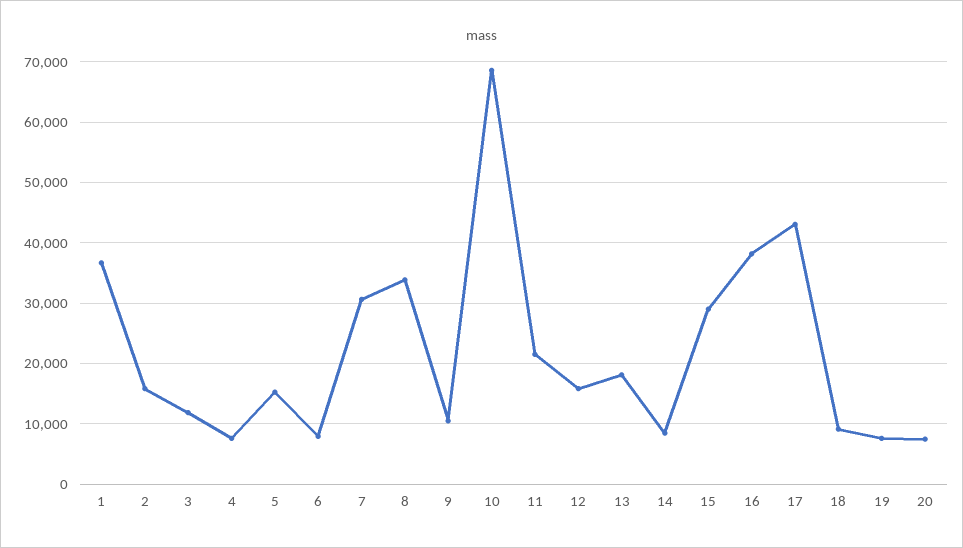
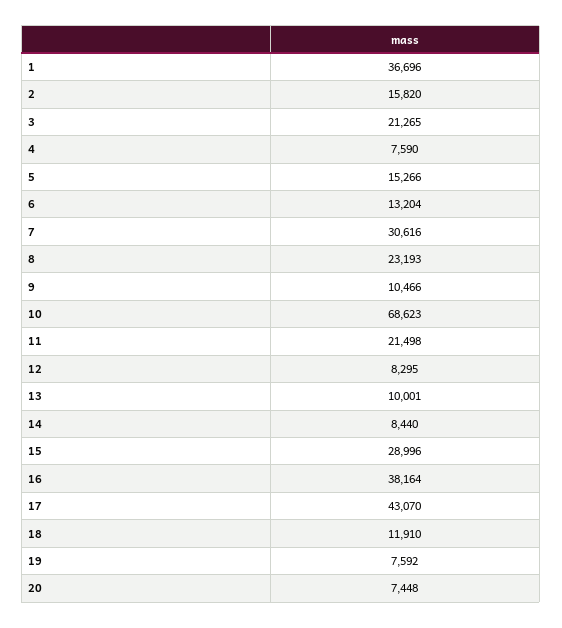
  {
    "1": 36696,
    "2": 15820,
-   "3": 12000,
+   "3": 21265,
    "4": 7590,
    "5": 15266,
-   "6": 8000,
+   "6": 13204,
    "7": 30616,
-   "8": 34000,
+   "8": 23193,
    "9": 10466,
    "10": 68623,
    "11": 21498,
-   "12": 16000,
+   "12": 8295,
-   "13": 18000,
+   "13": 10001,
    "14": 8440,
    "15": 28996,
    "16": 38164,
    "17": 43070,
-   "18": 9000,
+   "18": 11910,
    "19": 7592,
    "20": 7448
  }

